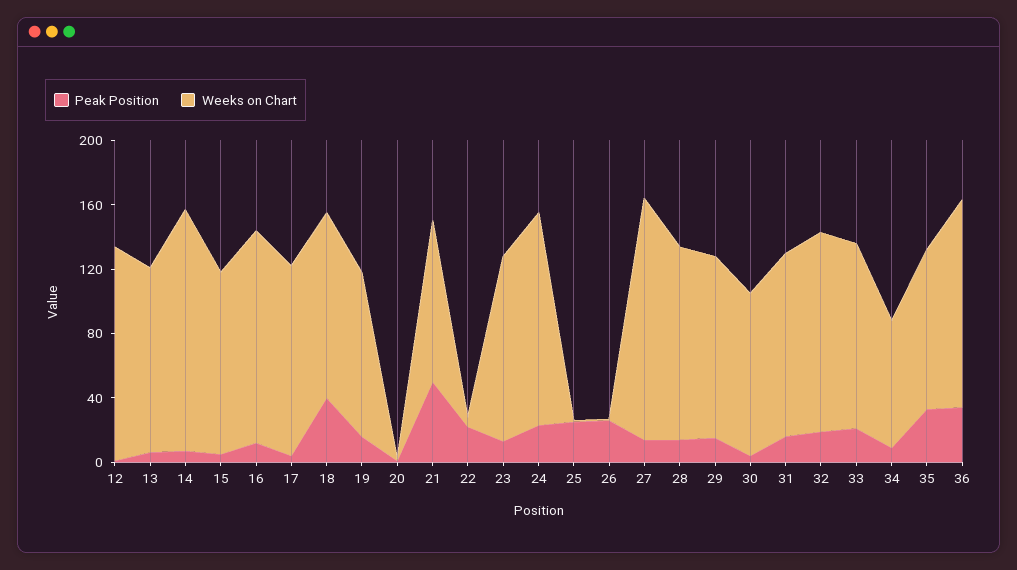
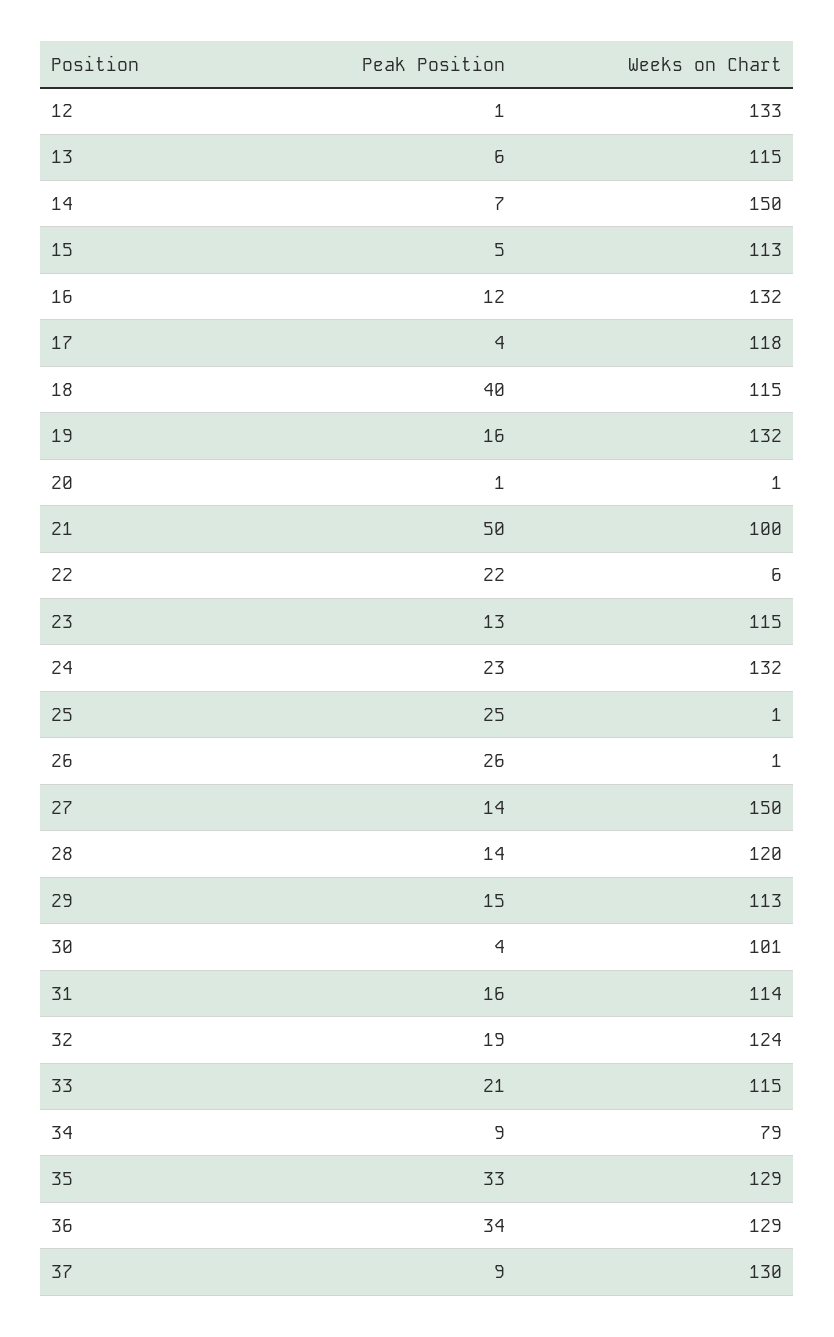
  {
    "Peak Position": {
      "12": 1,
      "13": 6,
      "14": 7,
      "15": 5,
      "16": 12,
      "17": 4,
      "18": 40,
      "19": 16,
      "20": 1,
      "21": 50,
      "22": 22,
      "23": 13,
      "24": 23,
      "25": 25,
      "26": 26,
      "27": 14,
      "28": 14,
      "29": 15,
      "30": 4,
      "31": 16,
      "32": 19,
      "33": 21,
      "34": 9,
      "35": 33,
-     "36": 34
+     "36": 34,
+     "37": 9
    },
    "Weeks on Chart": {
      "12": 133,
      "13": 115,
      "14": 150,
      "15": 113,
      "16": 132,
      "17": 118,
      "18": 115,
-     "19": 100,
+     "19": 132,
      "20": 1,
      "21": 100,
      "22": 6,
      "23": 115,
      "24": 132,
      "25": 1,
      "26": 1,
      "27": 150,
      "28": 120,
      "29": 113,
      "30": 101,
      "31": 114,
      "32": 124,
      "33": 115,
      "34": 79,
-     "35": 100,
+     "35": 129,
-     "36": 129
+     "36": 129,
+     "37": 130
    }
  }

